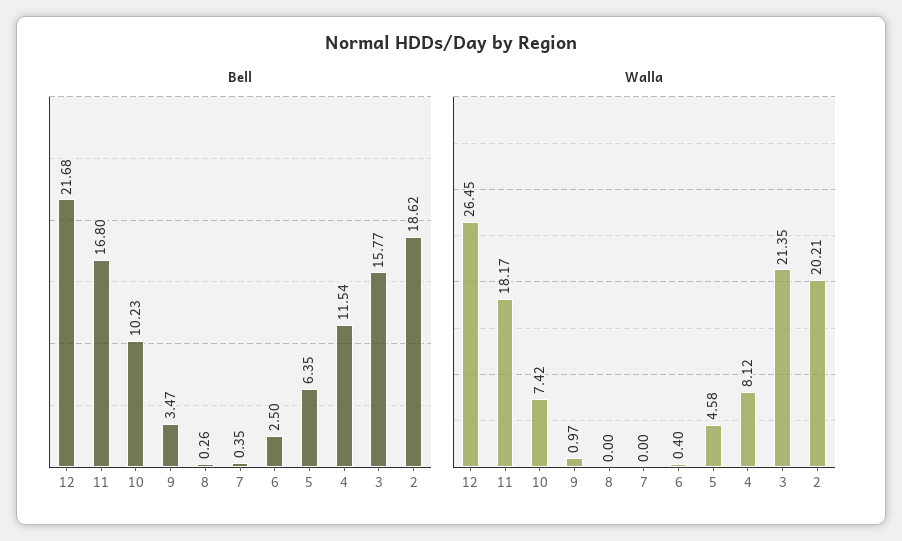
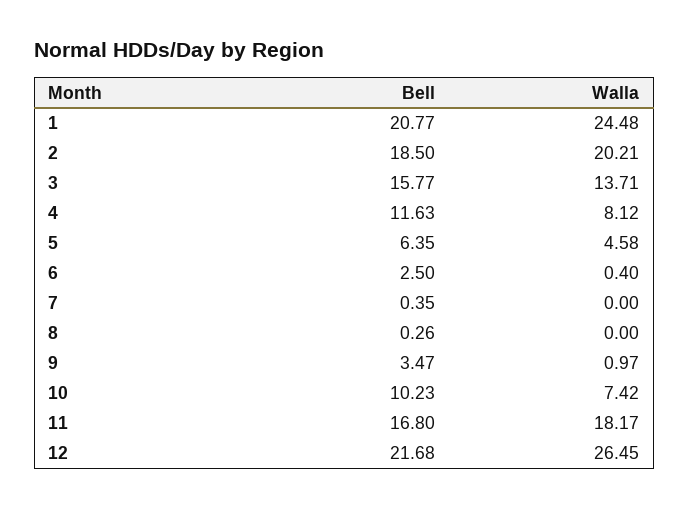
  {
    "Bell": {
      "12": 21.68,
      "11": 16.8,
      "10": 10.23,
      "9": 3.47,
      "8": 0.26,
      "7": 0.35,
      "6": 2.5,
      "5": 6.35,
-     "4": 11.54,
+     "4": 11.63,
      "3": 15.77,
-     "2": 18.62
+     "2": 18.5,
+     "1": 20.77
    },
    "Walla": {
      "12": 26.45,
      "11": 18.17,
      "10": 7.42,
      "9": 0.97,
      "8": 0,
      "7": 0,
      "6": 0.4,
      "5": 4.58,
      "4": 8.12,
-     "3": 21.35,
+     "3": 13.71,
-     "2": 20.21
+     "2": 20.21,
+     "1": 24.48
    }
  }

